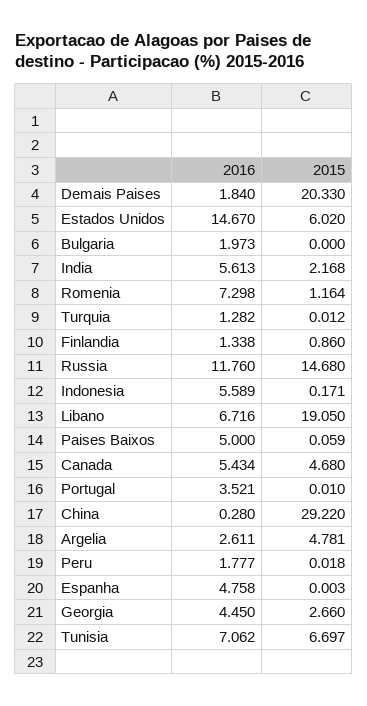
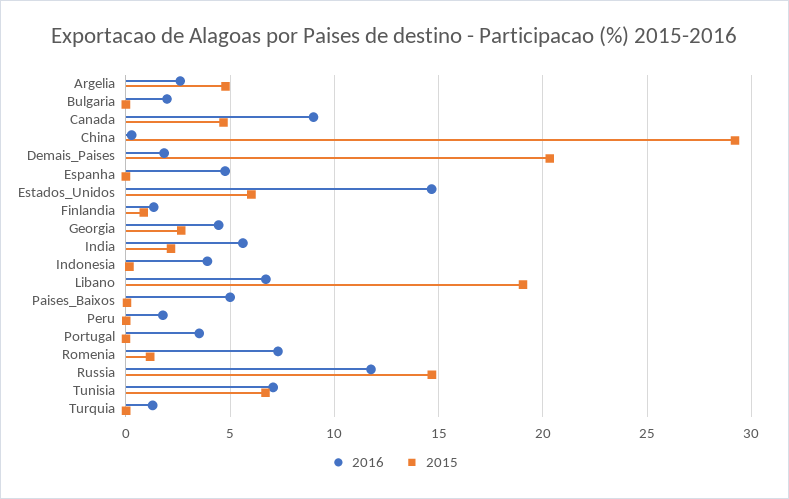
  {
    "2016": {
      "Demais Paises": 1.84,
      "Estados Unidos": 14.67,
      "Bulgaria": 1.973,
      "India": 5.613,
      "Romenia": 7.298,
      "Turquia": 1.282,
      "Finlandia": 1.338,
      "Russia": 11.76,
-     "Indonesia": 5.589,
+     "Indonesia": 4,
      "Libano": 6.716,
      "Paises Baixos": 5,
-     "Canada": 5.434,
+     "Canada": 9,
      "Portugal": 3.521,
      "China": 0.28,
      "Argelia": 2.611,
      "Peru": 1.777,
      "Espanha": 4.758,
      "Georgia": 4.45,
      "Tunisia": 7.062
    },
    "2015": {
      "Demais Paises": 20.33,
      "Estados Unidos": 6.02,
      "Bulgaria": 0,
      "India": 2.168,
      "Romenia": 1.164,
      "Turquia": 0.012,
      "Finlandia": 0.86,
      "Russia": 14.68,
      "Indonesia": 0.171,
      "Libano": 19.05,
      "Paises Baixos": 0.059,
      "Canada": 4.68,
      "Portugal": 0.01,
      "China": 29.22,
      "Argelia": 4.781,
      "Peru": 0.018,
      "Espanha": 0.003,
      "Georgia": 2.66,
      "Tunisia": 6.697
    }
  }

